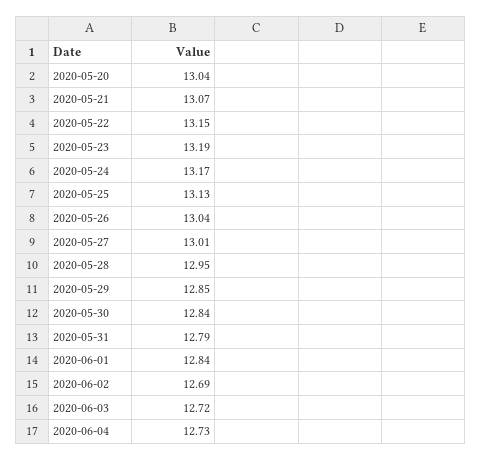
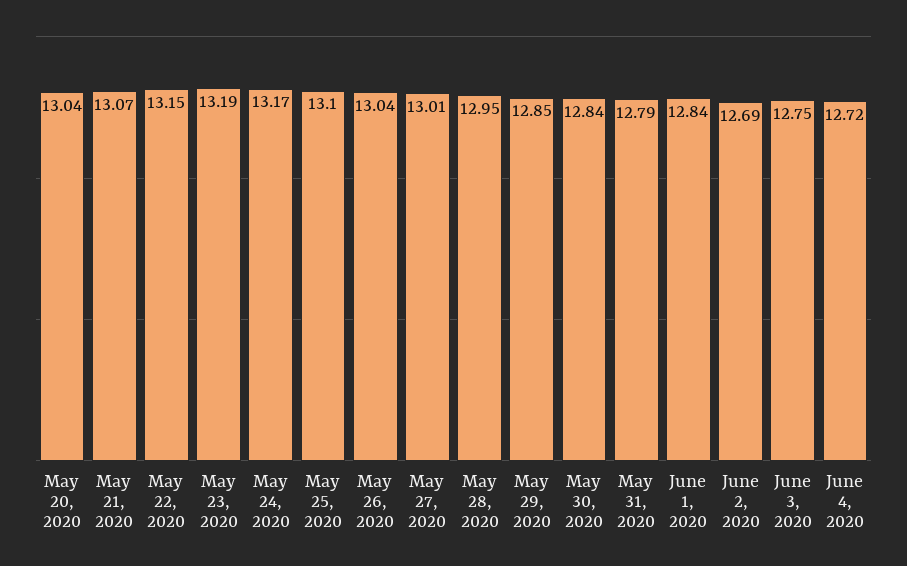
  {
    "2020-05-20": 13.04,
    "2020-05-21": 13.07,
    "2020-05-22": 13.15,
    "2020-05-23": 13.19,
    "2020-05-24": 13.17,
-   "2020-05-25": 13.13,
+   "2020-05-25": 13.1,
    "2020-05-26": 13.04,
    "2020-05-27": 13.01,
    "2020-05-28": 12.95,
    "2020-05-29": 12.85,
    "2020-05-30": 12.84,
    "2020-05-31": 12.79,
    "2020-06-01": 12.84,
    "2020-06-02": 12.69,
-   "2020-06-03": 12.72,
+   "2020-06-03": 12.75,
-   "2020-06-04": 12.73
+   "2020-06-04": 12.72
  }

